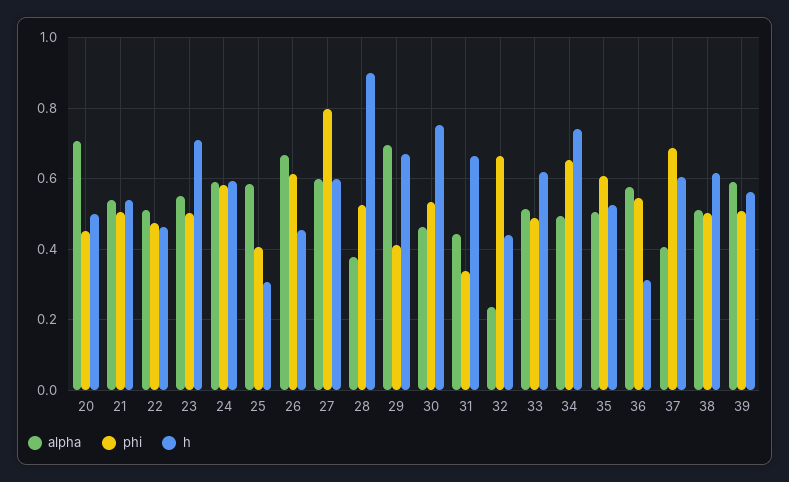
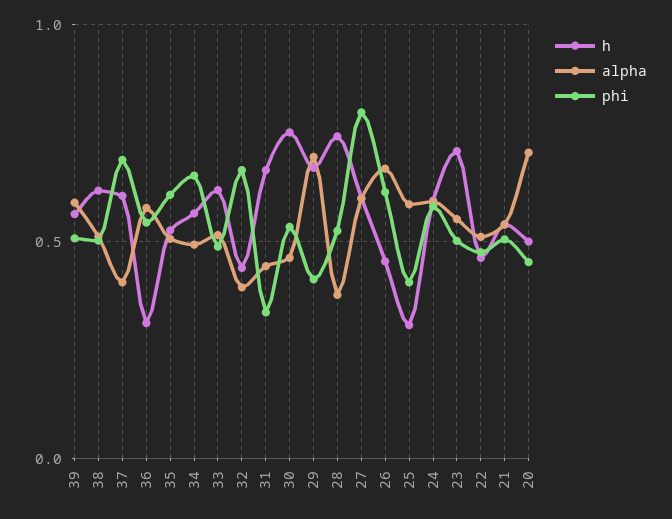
  {
    "alpha": {
      "20": 0.7,
      "21": 0.54,
      "22": 0.52,
      "23": 0.56,
      "24": 0.6,
      "25": 0.58,
      "26": 0.66,
      "27": 0.6,
      "28": 0.38,
      "29": 0.7,
      "30": 0.46,
      "31": 0.44,
-     "32": 0.24,
+     "32": 0.4,
      "33": 0.52,
      "34": 0.5,
      "35": 0.5,
      "36": 0.58,
      "37": 0.4,
      "38": 0.52,
      "39": 0.6
    },
    "phi": {
      "20": 0.46,
      "21": 0.5,
      "22": 0.48,
      "23": 0.5,
      "24": 0.58,
      "25": 0.4,
      "26": 0.62,
      "27": 0.8,
      "28": 0.52,
      "29": 0.42,
      "30": 0.54,
      "31": 0.34,
      "32": 0.66,
      "33": 0.48,
      "34": 0.66,
      "35": 0.6,
      "36": 0.54,
      "37": 0.68,
      "38": 0.5,
      "39": 0.5
    },
    "h": {
      "20": 0.5,
      "21": 0.54,
      "22": 0.46,
      "23": 0.7,
      "24": 0.6,
      "25": 0.3,
      "26": 0.46,
      "27": 0.6,
-     "28": 0.9,
+     "28": 0.75,
      "29": 0.68,
      "30": 0.76,
      "31": 0.66,
      "32": 0.44,
      "33": 0.62,
-     "34": 0.74,
+     "34": 0.55,
      "35": 0.52,
      "36": 0.32,
      "37": 0.6,
      "38": 0.62,
      "39": 0.56
    }
  }

